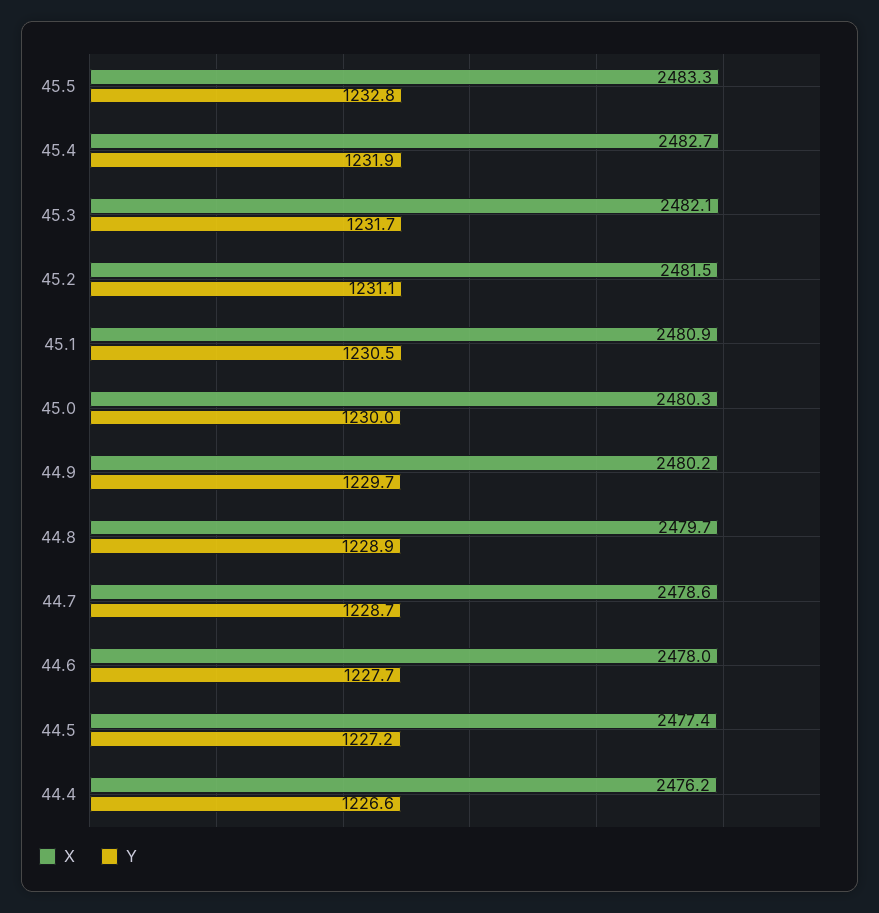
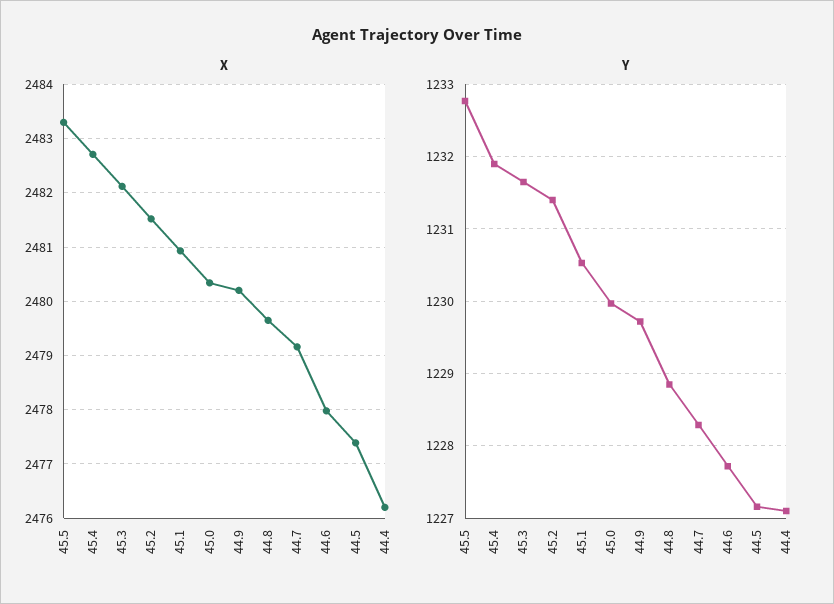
  {
    "X": {
      "45.5": 2483.3,
      "45.4": 2482.7,
      "45.3": 2482.1,
      "45.2": 2481.5,
      "45.1": 2480.9,
      "45.0": 2480.3,
      "44.9": 2480.2,
      "44.8": 2479.7,
-     "44.7": 2478.6,
+     "44.7": 2479.2,
      "44.6": 2478,
      "44.5": 2477.4,
      "44.4": 2476.2
    },
    "Y": {
      "45.5": 1232.8,
      "45.4": 1231.9,
      "45.3": 1231.7,
-     "45.2": 1231.1,
+     "45.2": 1231.4,
      "45.1": 1230.5,
      "45.0": 1230,
      "44.9": 1229.7,
      "44.8": 1228.9,
-     "44.7": 1228.7,
+     "44.7": 1228.3,
      "44.6": 1227.7,
      "44.5": 1227.2,
-     "44.4": 1226.6
+     "44.4": 1227.1
    }
  }

